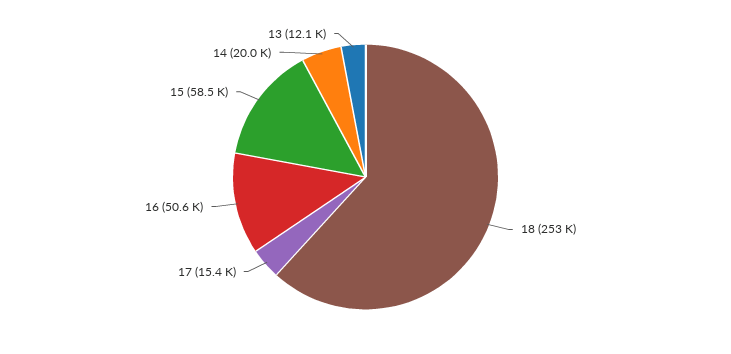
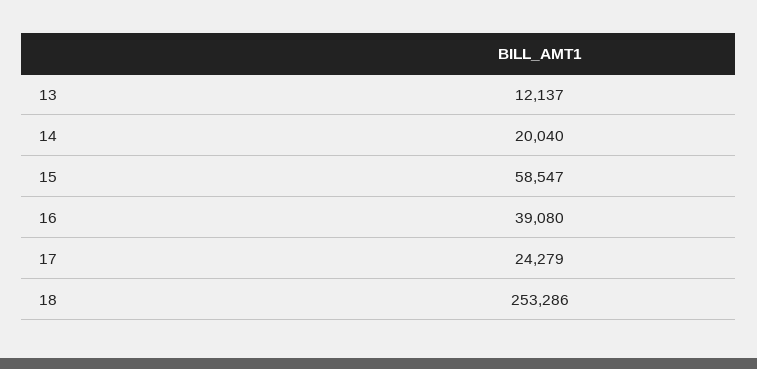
  {
    "18": 253286,
-   "17": 15400,
+   "17": 24279,
-   "16": 50600,
+   "16": 39080,
    "15": 58547,
    "14": 20040,
    "13": 12137
  }

